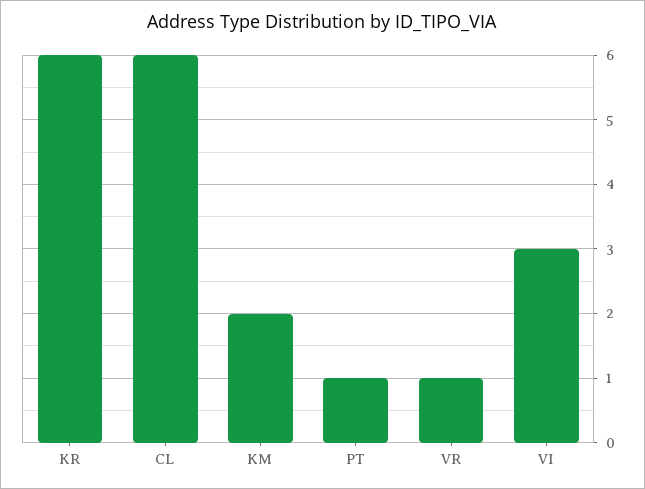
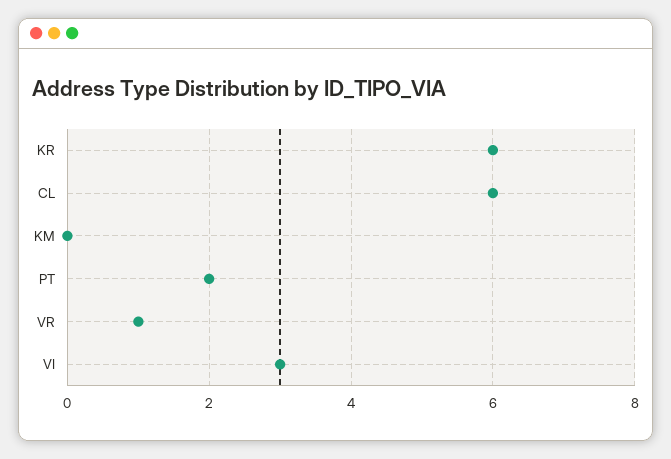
  {
    "KR": 6,
    "CL": 6,
-   "KM": 2,
+   "KM": 0,
-   "PT": 1,
+   "PT": 2,
    "VR": 1,
    "VI": 3
  }

